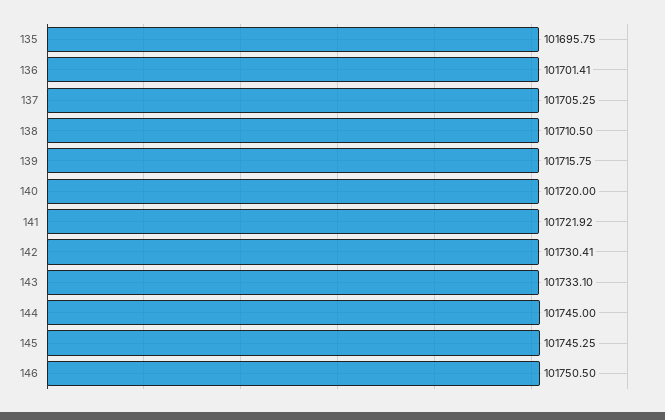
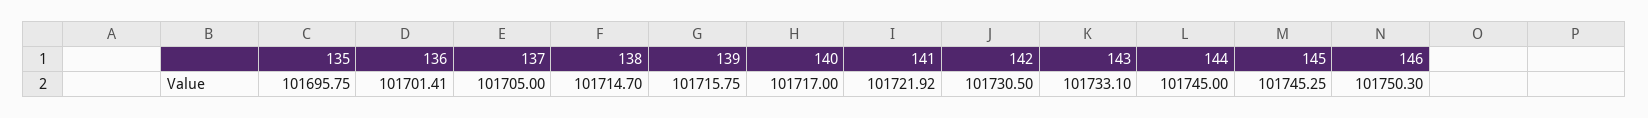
  {
    "135": 101695.75,
    "136": 101701.41,
-   "137": 101705.25,
+   "137": 101705,
-   "138": 101710.5,
+   "138": 101714.7,
    "139": 101715.75,
-   "140": 101720,
+   "140": 101717,
    "141": 101721.92,
-   "142": 101730.41,
+   "142": 101730.5,
    "143": 101733.1,
    "144": 101745,
    "145": 101745.25,
-   "146": 101750.5
+   "146": 101750.3
  }

